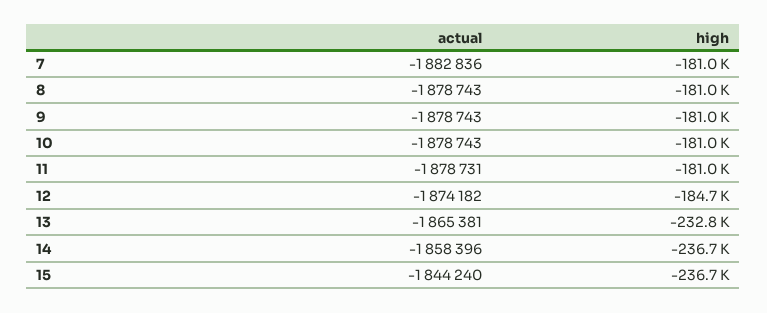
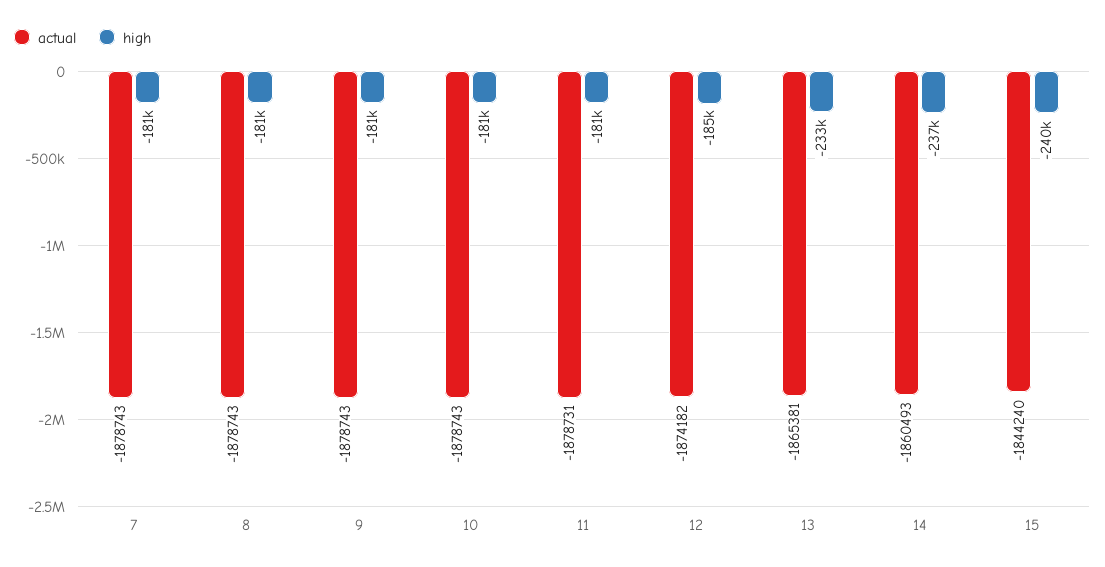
  {
    "actual": {
-     "7": -1882836,
+     "7": -1878743,
      "8": -1878743,
      "9": -1878743,
      "10": -1878743,
      "11": -1878731,
      "12": -1874182,
      "13": -1865381,
-     "14": -1858396,
+     "14": -1860493,
      "15": -1844240
    },
    "high": {
      "7": -181000,
      "8": -181000,
      "9": -181000,
      "10": -181000,
      "11": -181000,
      "12": -184700,
      "13": -232800,
      "14": -236700,
-     "15": -236700
+     "15": -240000
    }
  }

